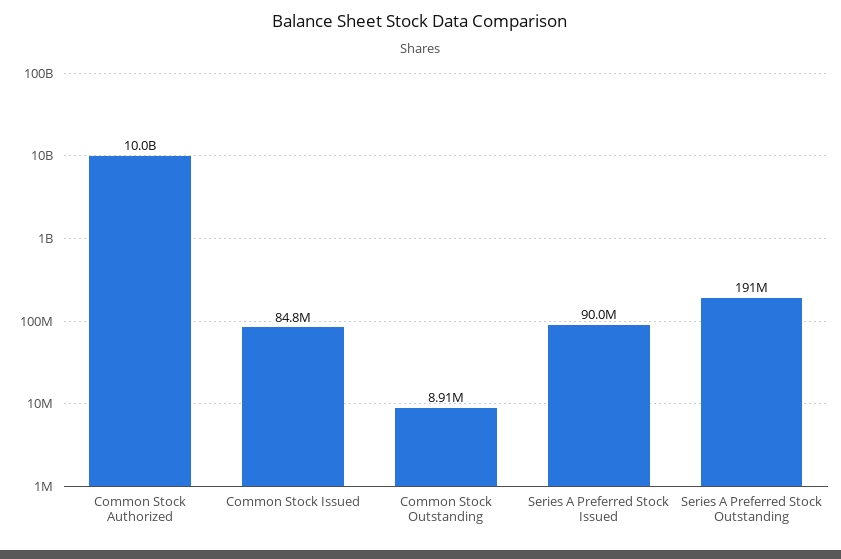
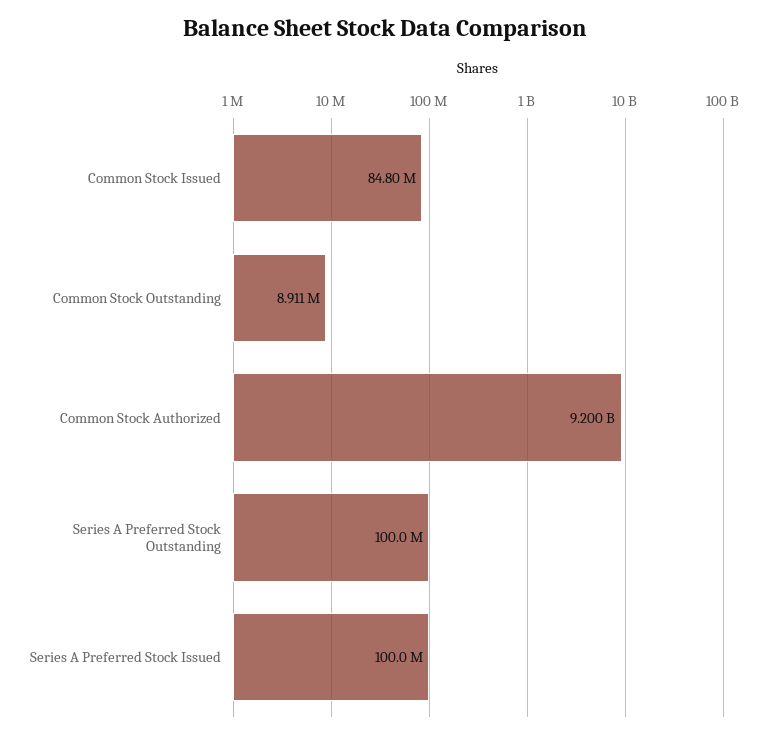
  {
-   "Common Stock Authorized": 10000000000,
+   "Common Stock Authorized": 9200000000,
    "Common Stock Issued": 84800000,
    "Common Stock Outstanding": 8911000,
-   "Series A Preferred Stock Issued": 90000000,
+   "Series A Preferred Stock Issued": 100000000,
-   "Series A Preferred Stock Outstanding": 191000000
+   "Series A Preferred Stock Outstanding": 100000000
  }

